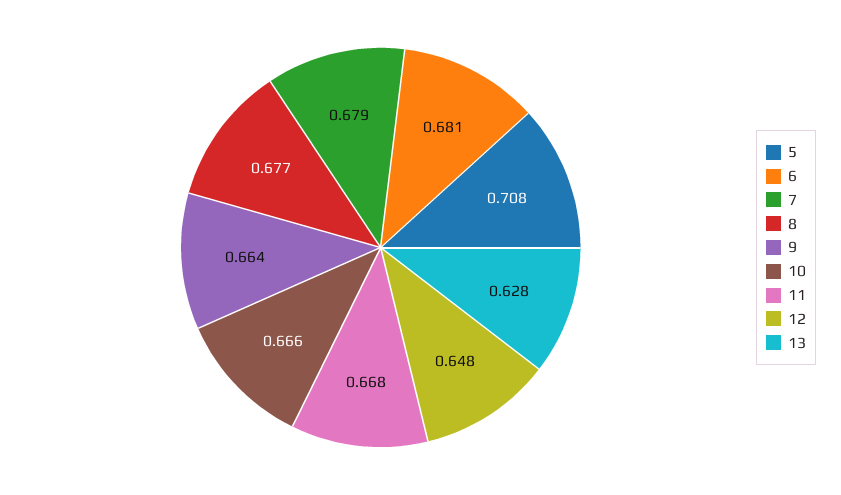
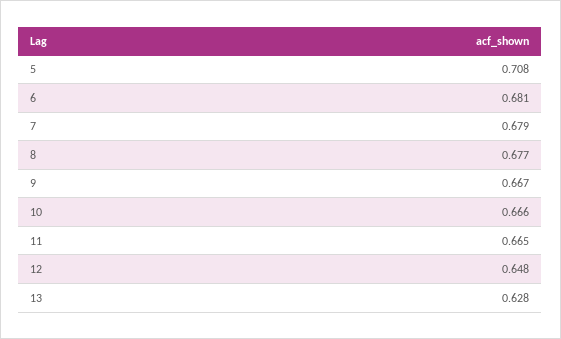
  {
    "5": 0.708,
    "6": 0.681,
    "7": 0.679,
    "8": 0.677,
-   "9": 0.664,
+   "9": 0.667,
    "10": 0.666,
-   "11": 0.668,
+   "11": 0.665,
    "12": 0.648,
    "13": 0.628
  }

